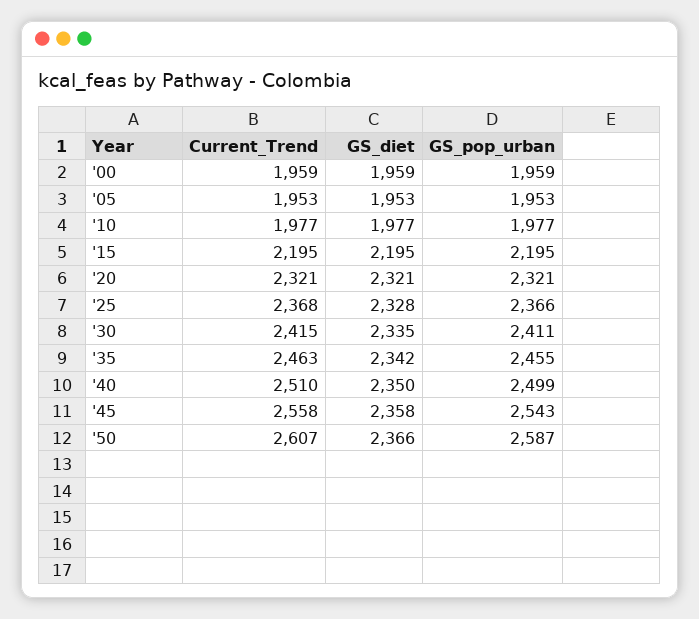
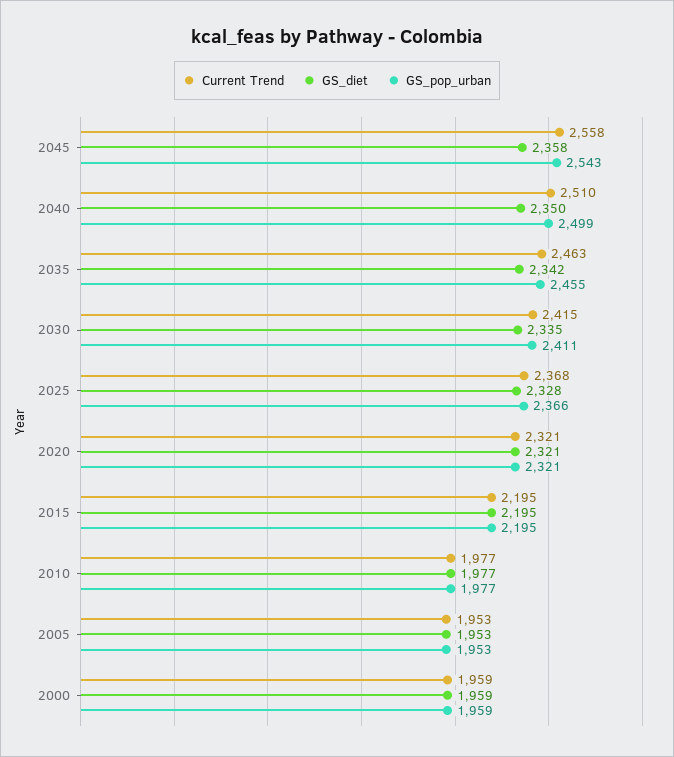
  {
    "Current_Trend": {
      "'00": 1959,
      "'05": 1953,
      "'10": 1977,
      "'15": 2195,
      "'20": 2321,
      "'25": 2368,
      "'30": 2415,
      "'35": 2463,
      "'40": 2510,
-     "'45": 2558,
+     "'45": 2558
-     "'50": 2607
    },
    "GS_diet": {
      "'00": 1959,
      "'05": 1953,
      "'10": 1977,
      "'15": 2195,
      "'20": 2321,
      "'25": 2328,
      "'30": 2335,
      "'35": 2342,
      "'40": 2350,
-     "'45": 2358,
+     "'45": 2358
-     "'50": 2366
    },
    "GS_pop_urban": {
      "'00": 1959,
      "'05": 1953,
      "'10": 1977,
      "'15": 2195,
      "'20": 2321,
      "'25": 2366,
      "'30": 2411,
      "'35": 2455,
      "'40": 2499,
-     "'45": 2543,
+     "'45": 2543
-     "'50": 2587
    }
  }

